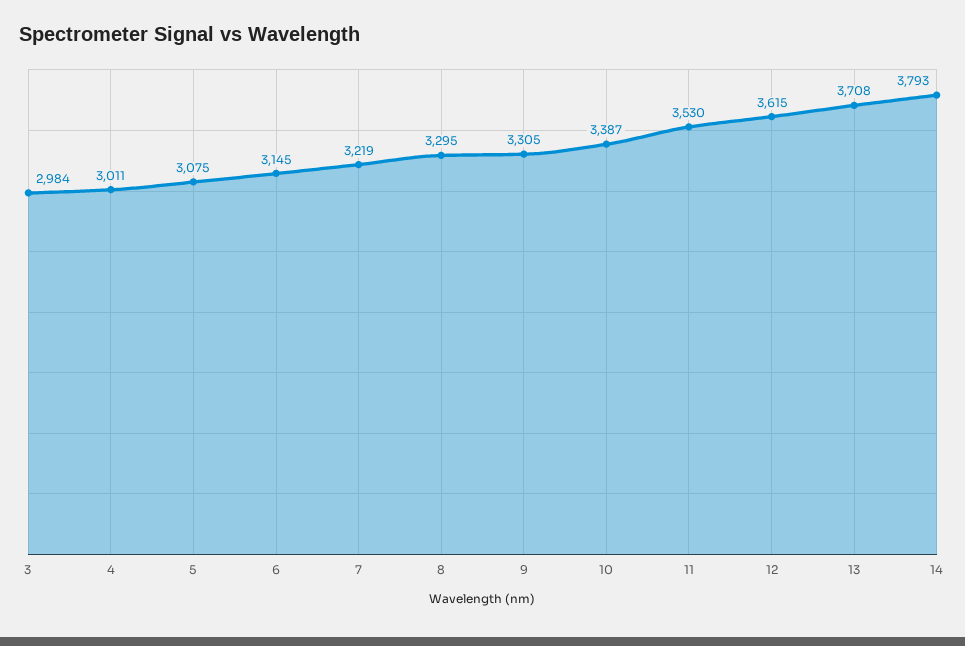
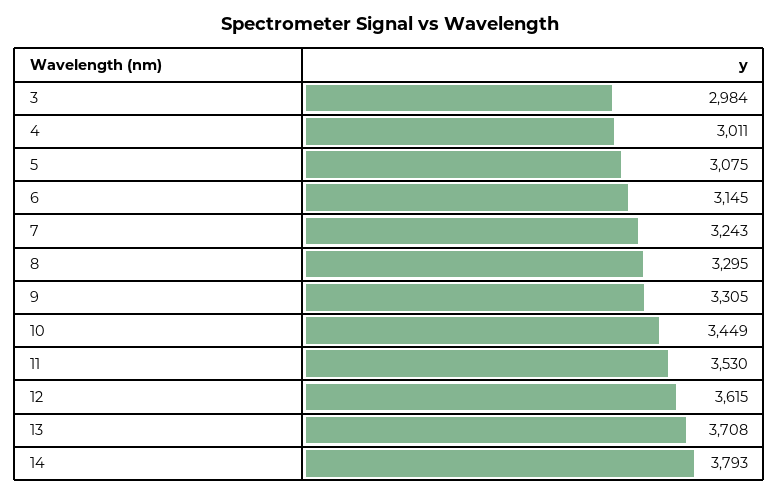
  {
    "3": 2984,
    "4": 3011,
    "5": 3075,
    "6": 3145,
-   "7": 3219,
+   "7": 3243,
    "8": 3295,
    "9": 3305,
-   "10": 3387,
+   "10": 3449,
    "11": 3530,
    "12": 3615,
    "13": 3708,
    "14": 3793
  }

